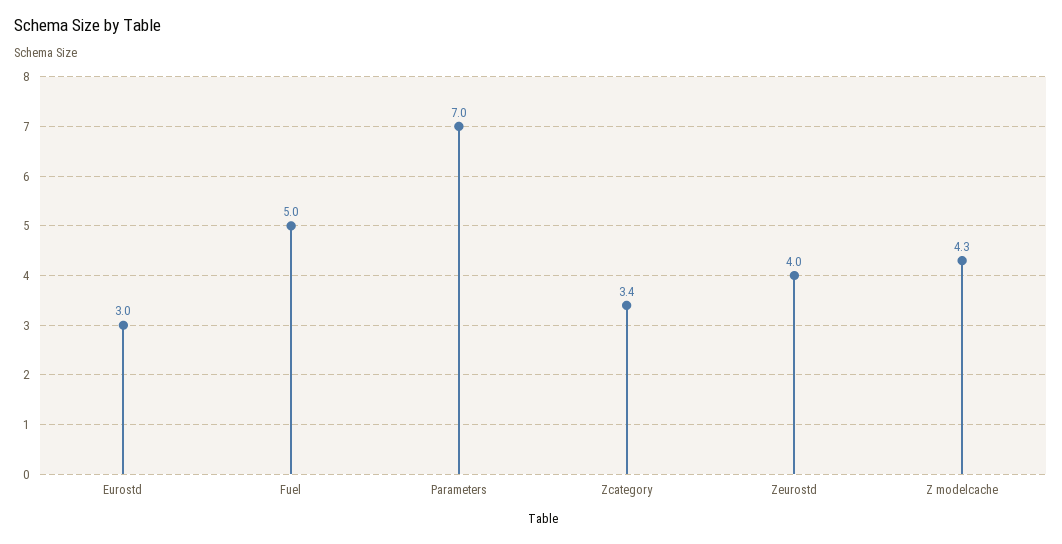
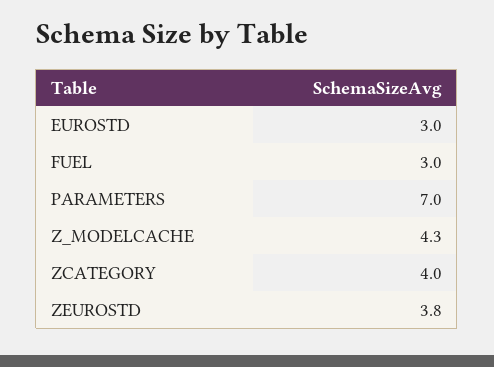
  {
    "Eurostd": 3,
-   "Fuel": 5,
+   "Fuel": 3,
    "Parameters": 7,
-   "Zcategory": 3.4,
+   "Zcategory": 4,
-   "Zeurostd": 4,
+   "Zeurostd": 3.8,
    "Z modelcache": 4.3
  }

